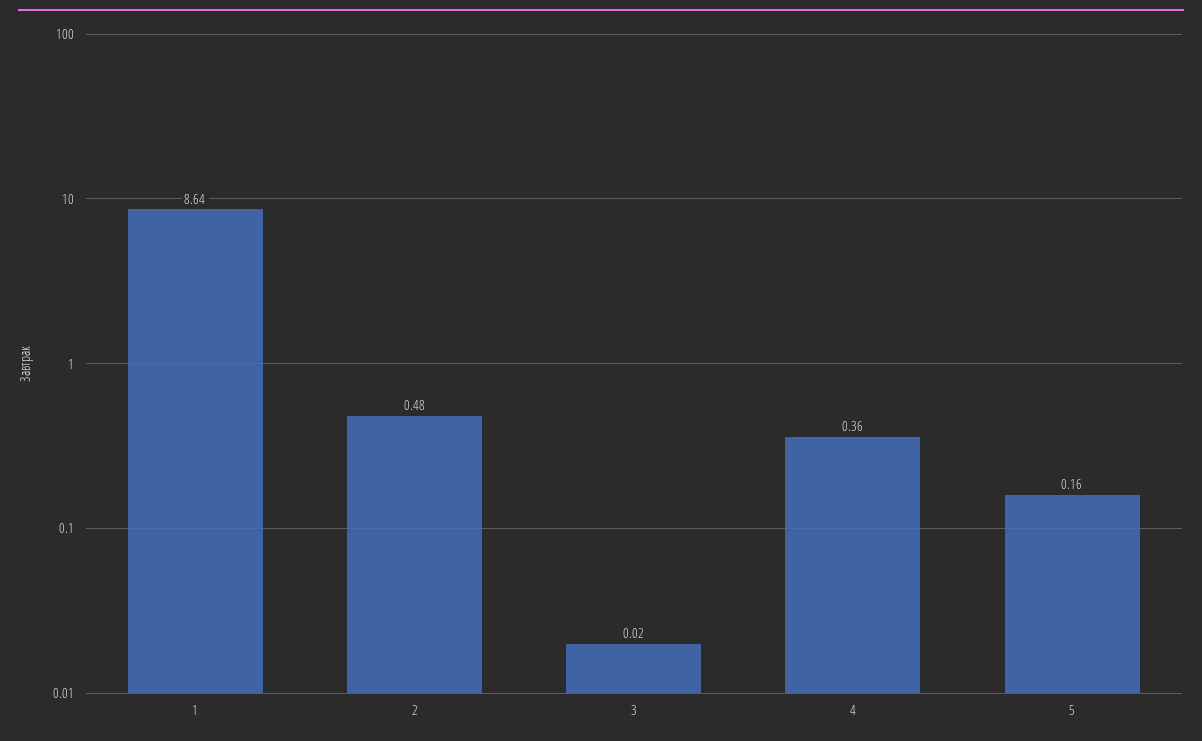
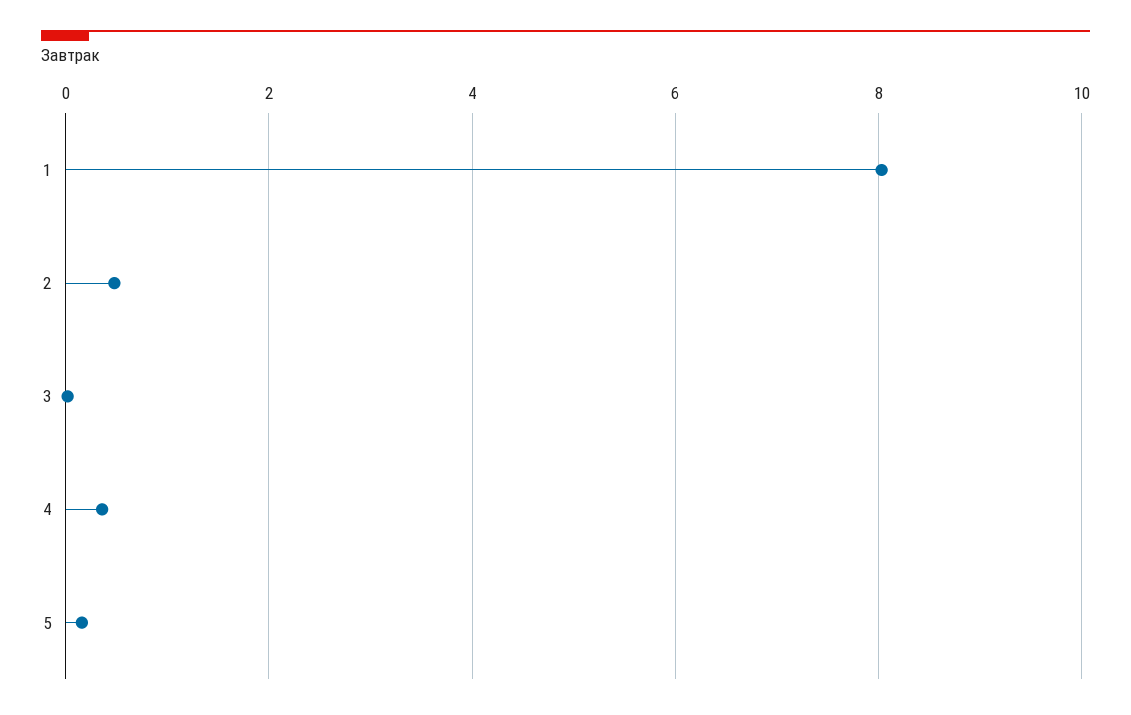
  {
-   "1": 8.64,
+   "1": 8,
    "2": 0.48,
    "3": 0.02,
    "4": 0.36,
    "5": 0.16
  }

